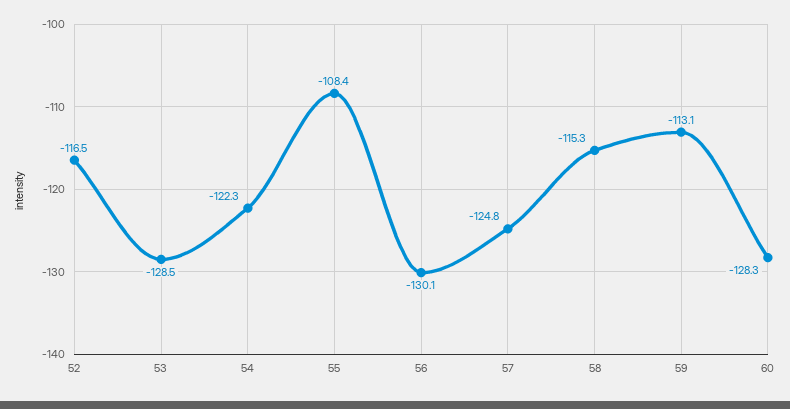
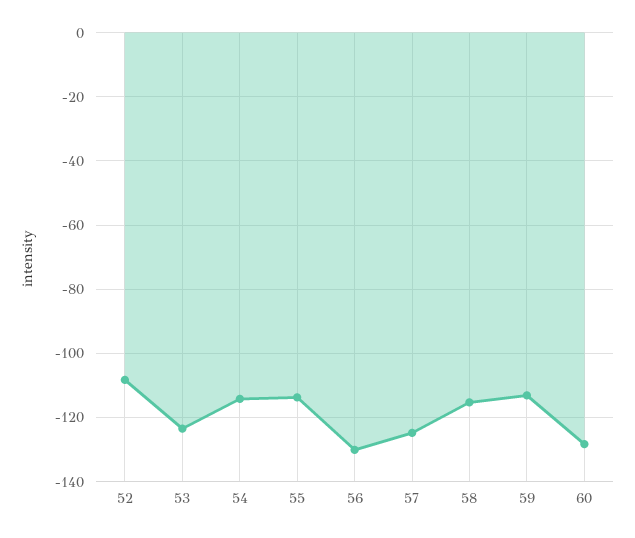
  {
-   "52": -116.5,
+   "52": -108,
-   "53": -128.5,
+   "53": -124,
-   "54": -122.3,
+   "54": -114,
-   "55": -108.4,
+   "55": -114,
    "56": -130.1,
    "57": -124.8,
    "58": -115.3,
    "59": -113.1,
    "60": -128.3
  }

